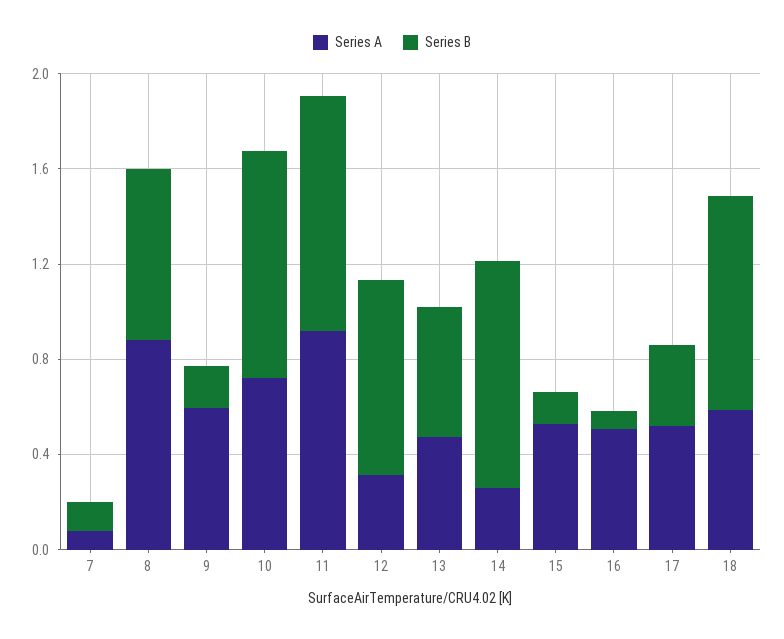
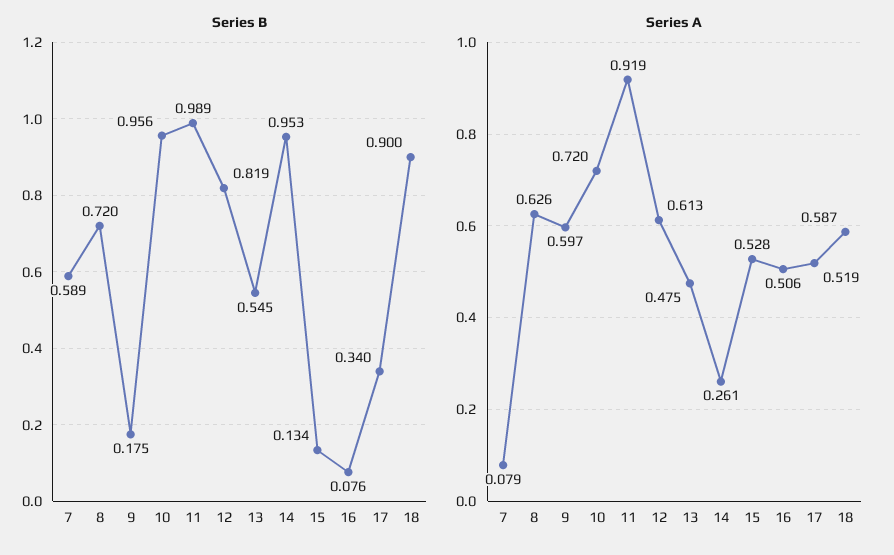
  {
    "Series A": {
      "7": 0.079,
-     "8": 0.9,
+     "8": 0.626,
      "9": 0.597,
      "10": 0.72,
      "11": 0.919,
-     "12": 0.3,
+     "12": 0.613,
      "13": 0.475,
      "14": 0.261,
      "15": 0.528,
      "16": 0.506,
      "17": 0.519,
      "18": 0.587
    },
    "Series B": {
-     "7": 0.1,
+     "7": 0.589,
      "8": 0.72,
      "9": 0.175,
      "10": 0.956,
      "11": 0.989,
      "12": 0.819,
      "13": 0.545,
      "14": 0.953,
      "15": 0.134,
      "16": 0.076,
      "17": 0.34,
      "18": 0.9
    }
  }

